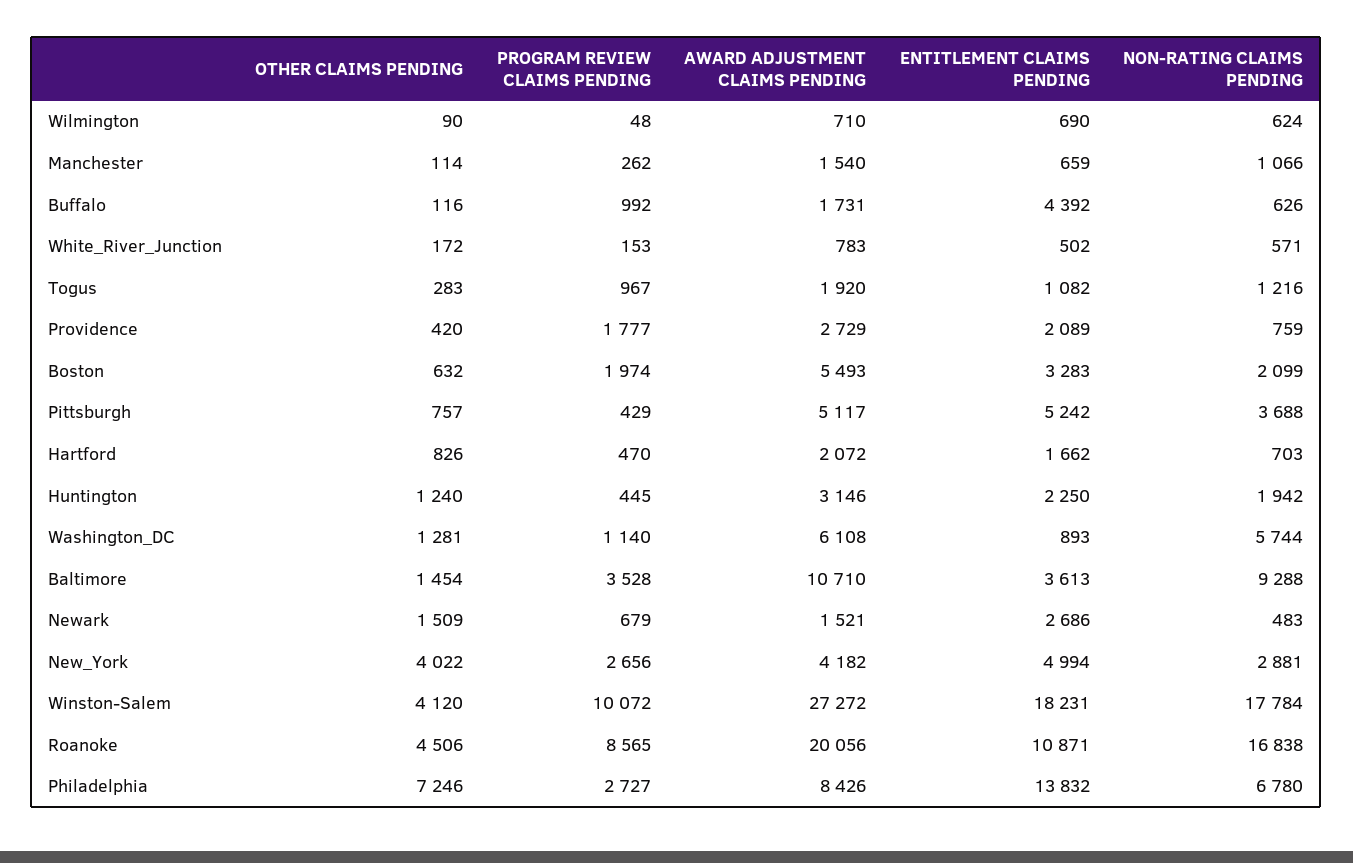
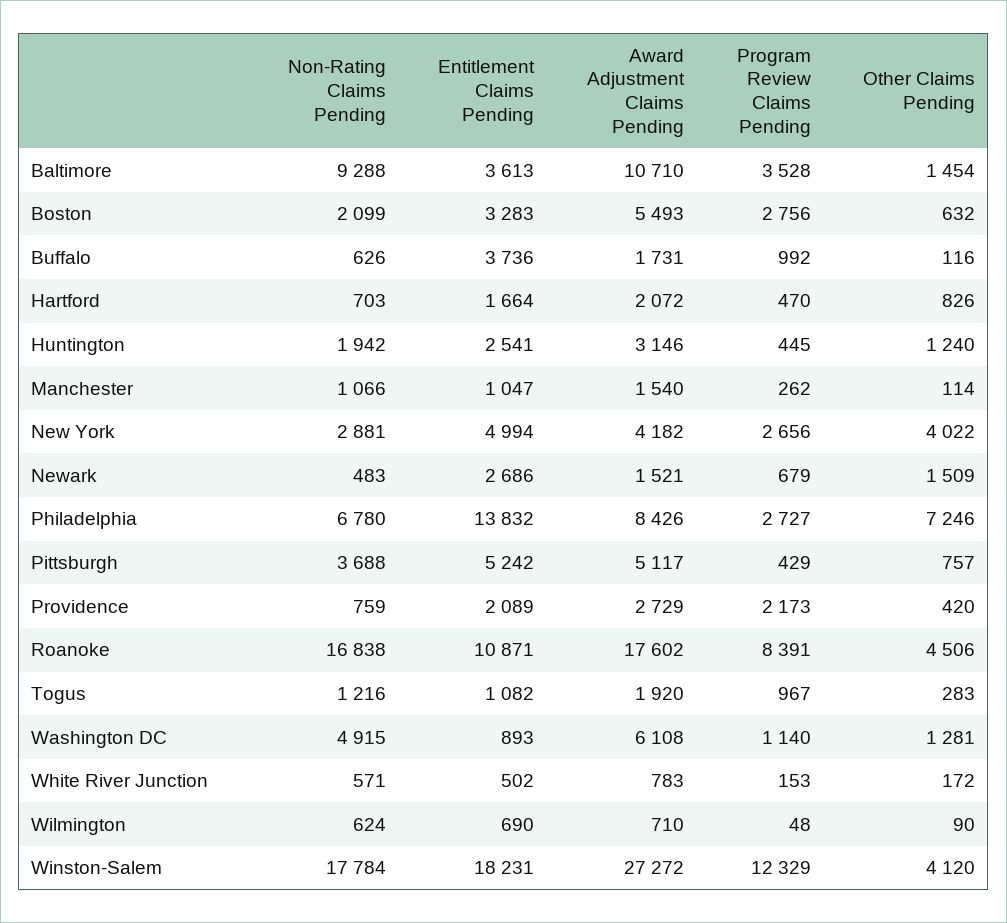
  {
    "OTHER CLAIMS PENDING": {
      "Wilmington": 90,
      "Manchester": 114,
      "Buffalo": 116,
      "White_River_Junction": 172,
      "Togus": 283,
      "Providence": 420,
      "Boston": 632,
      "Pittsburgh": 757,
      "Hartford": 826,
      "Huntington": 1240,
      "Washington_DC": 1281,
      "Baltimore": 1454,
      "Newark": 1509,
      "New_York": 4022,
      "Winston-Salem": 4120,
      "Roanoke": 4506,
      "Philadelphia": 7246
    },
    "PROGRAM REVIEW CLAIMS PENDING": {
      "Wilmington": 48,
      "Manchester": 262,
      "Buffalo": 992,
      "White_River_Junction": 153,
      "Togus": 967,
-     "Providence": 1777,
+     "Providence": 2173,
-     "Boston": 1974,
+     "Boston": 2756,
      "Pittsburgh": 429,
      "Hartford": 470,
      "Huntington": 445,
      "Washington_DC": 1140,
      "Baltimore": 3528,
      "Newark": 679,
      "New_York": 2656,
-     "Winston-Salem": 10072,
+     "Winston-Salem": 12329,
-     "Roanoke": 8565,
+     "Roanoke": 8391,
      "Philadelphia": 2727
    },
    "AWARD ADJUSTMENT CLAIMS PENDING": {
      "Wilmington": 710,
      "Manchester": 1540,
      "Buffalo": 1731,
      "White_River_Junction": 783,
      "Togus": 1920,
      "Providence": 2729,
      "Boston": 5493,
      "Pittsburgh": 5117,
      "Hartford": 2072,
      "Huntington": 3146,
      "Washington_DC": 6108,
      "Baltimore": 10710,
      "Newark": 1521,
      "New_York": 4182,
      "Winston-Salem": 27272,
-     "Roanoke": 20056,
+     "Roanoke": 17602,
      "Philadelphia": 8426
    },
    "ENTITLEMENT CLAIMS PENDING": {
      "Wilmington": 690,
-     "Manchester": 659,
+     "Manchester": 1047,
-     "Buffalo": 4392,
+     "Buffalo": 3736,
      "White_River_Junction": 502,
      "Togus": 1082,
      "Providence": 2089,
      "Boston": 3283,
      "Pittsburgh": 5242,
-     "Hartford": 1662,
+     "Hartford": 1664,
-     "Huntington": 2250,
+     "Huntington": 2541,
      "Washington_DC": 893,
      "Baltimore": 3613,
      "Newark": 2686,
      "New_York": 4994,
      "Winston-Salem": 18231,
      "Roanoke": 10871,
      "Philadelphia": 13832
    },
    "NON-RATING CLAIMS PENDING": {
      "Wilmington": 624,
      "Manchester": 1066,
      "Buffalo": 626,
      "White_River_Junction": 571,
      "Togus": 1216,
      "Providence": 759,
      "Boston": 2099,
      "Pittsburgh": 3688,
      "Hartford": 703,
      "Huntington": 1942,
-     "Washington_DC": 5744,
+     "Washington_DC": 4915,
      "Baltimore": 9288,
      "Newark": 483,
      "New_York": 2881,
      "Winston-Salem": 17784,
      "Roanoke": 16838,
      "Philadelphia": 6780
    }
  }

